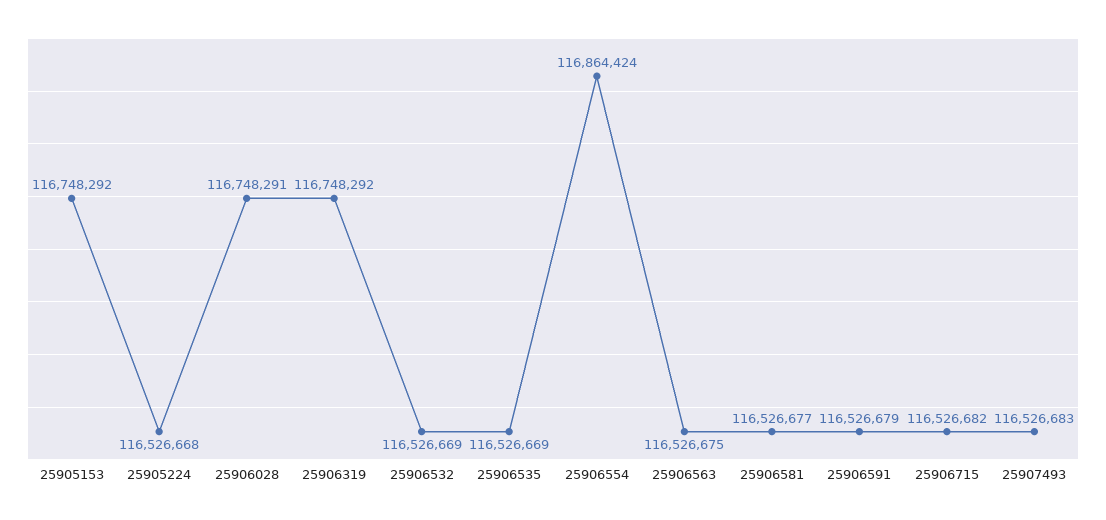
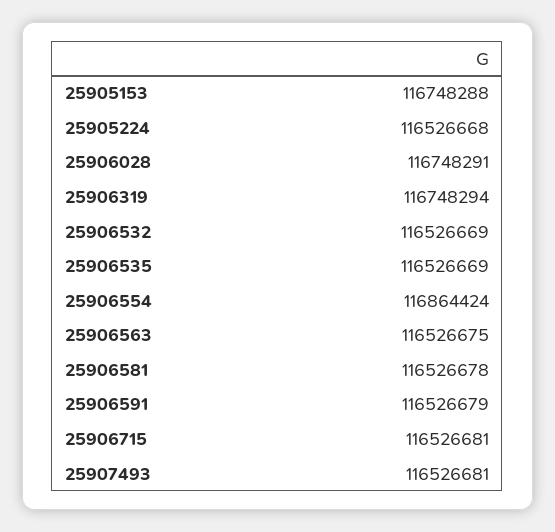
  {
-   "25905153": 116748292,
+   "25905153": 116748288,
    "25905224": 116526668,
    "25906028": 116748291,
-   "25906319": 116748292,
+   "25906319": 116748294,
    "25906532": 116526669,
    "25906535": 116526669,
    "25906554": 116864424,
    "25906563": 116526675,
-   "25906581": 116526677,
+   "25906581": 116526678,
    "25906591": 116526679,
-   "25906715": 116526682,
+   "25906715": 116526681,
-   "25907493": 116526683
+   "25907493": 116526681
  }

